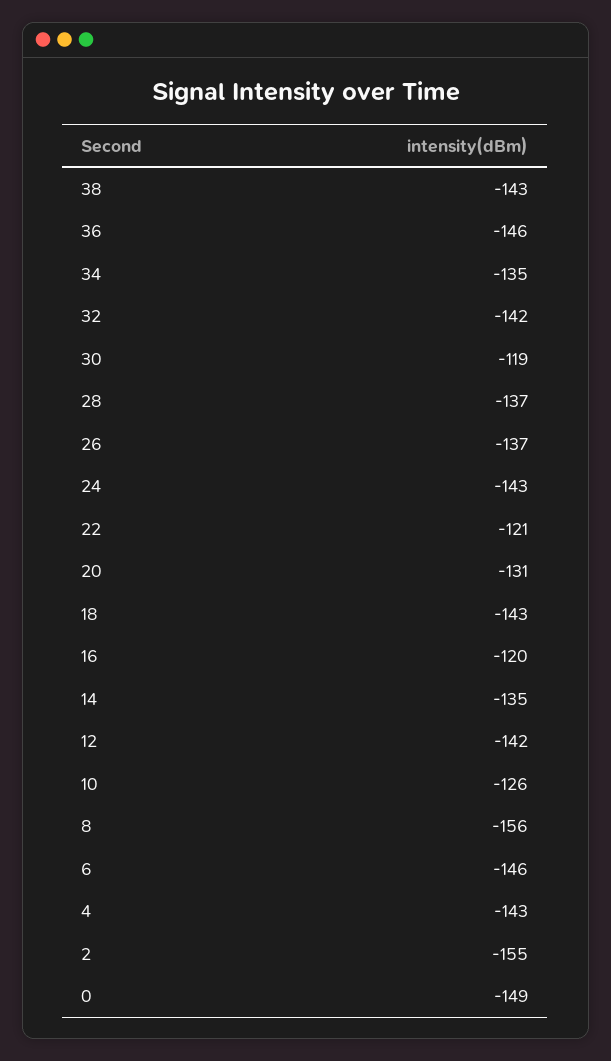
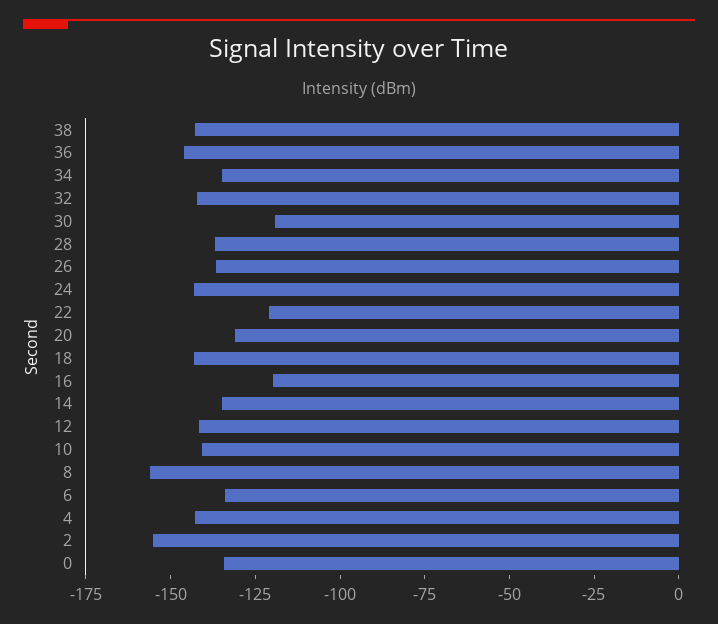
  {
    "38": -143,
    "36": -146,
    "34": -135,
    "32": -142,
    "30": -119,
    "28": -137,
    "26": -137,
    "24": -143,
    "22": -121,
    "20": -131,
    "18": -143,
    "16": -120,
    "14": -135,
    "12": -142,
-   "10": -126,
+   "10": -140,
    "8": -156,
-   "6": -146,
+   "6": -135,
    "4": -143,
    "2": -155,
-   "0": -149
+   "0": -135
  }

